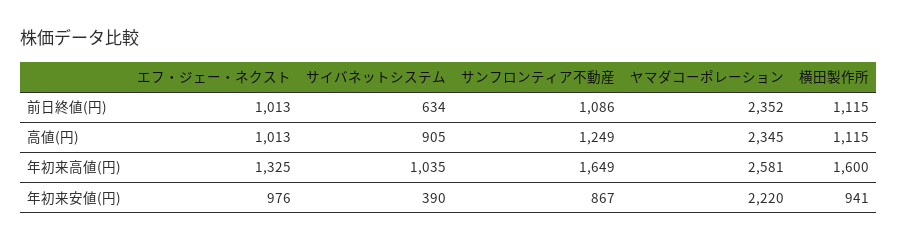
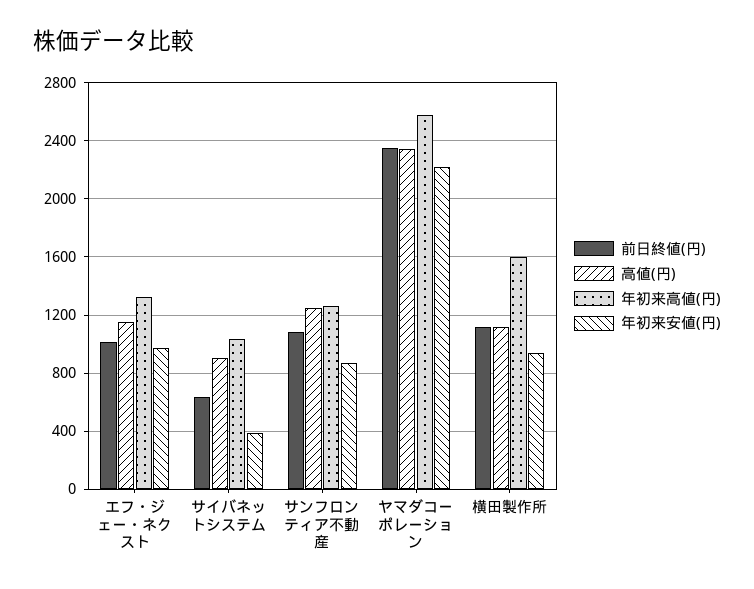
  {
    "前日終値(円)": {
      "エフ・ジェー・ネクスト": 1013,
      "サイバネットシステム": 634,
      "サンフロンティア不動産": 1086,
      "ヤマダコーポレーション": 2352,
      "横田製作所": 1115
    },
    "高値(円)": {
-     "エフ・ジェー・ネクスト": 1013,
+     "エフ・ジェー・ネクスト": 1150,
      "サイバネットシステム": 905,
      "サンフロンティア不動産": 1249,
      "ヤマダコーポレーション": 2345,
      "横田製作所": 1115
    },
    "年初来高値(円)": {
      "エフ・ジェー・ネクスト": 1325,
      "サイバネットシステム": 1035,
-     "サンフロンティア不動産": 1649,
+     "サンフロンティア不動産": 1250,
      "ヤマダコーポレーション": 2581,
      "横田製作所": 1600
    },
    "年初来安値(円)": {
      "エフ・ジェー・ネクスト": 976,
      "サイバネットシステム": 390,
      "サンフロンティア不動産": 867,
      "ヤマダコーポレーション": 2220,
      "横田製作所": 941
    }
  }

